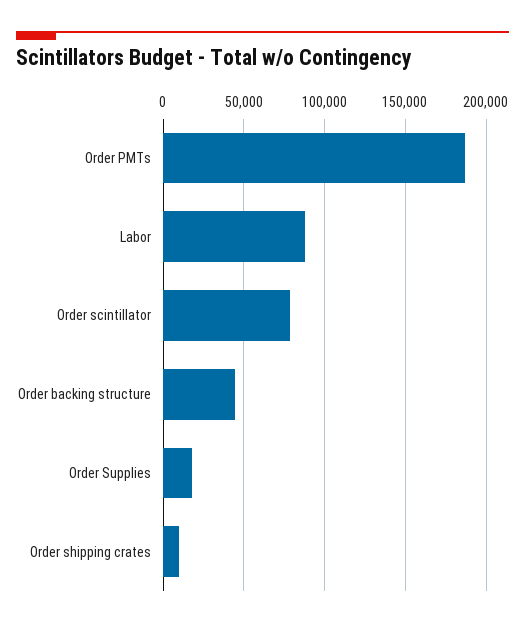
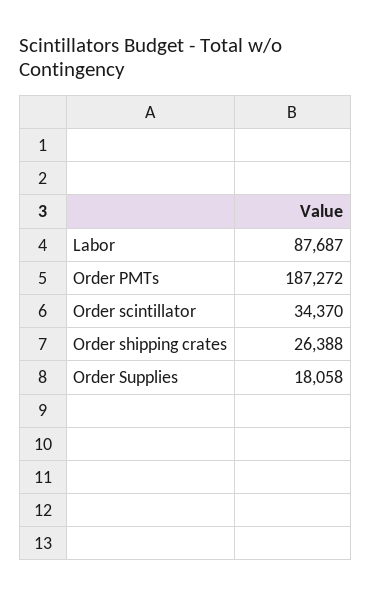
  {
    "Order PMTs": 187272,
    "Labor": 87687,
-   "Order scintillator": 80000,
+   "Order scintillator": 34370,
-   "Order backing structure": 45000,
    "Order Supplies": 18058,
-   "Order shipping crates": 10000
+   "Order shipping crates": 26388
  }

